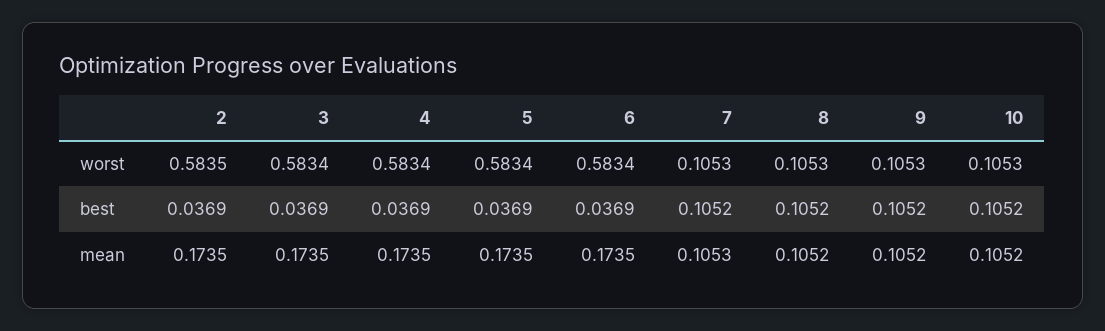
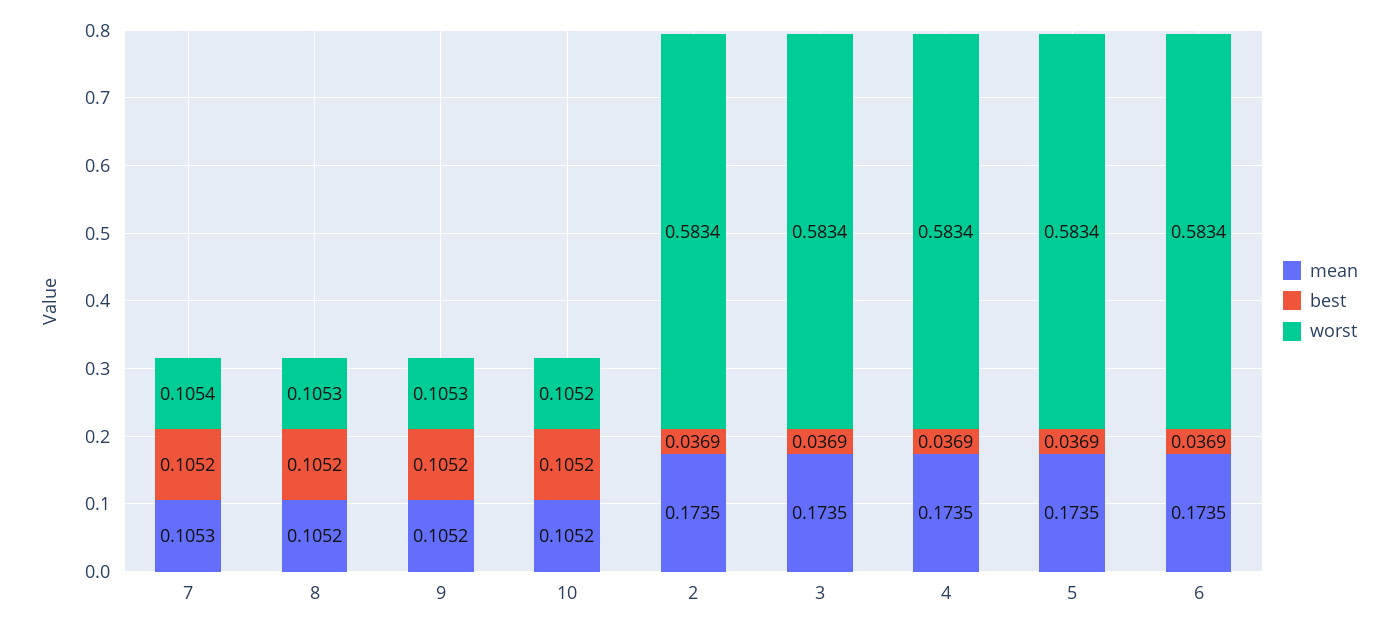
  {
    "worst": {
-     "2": 0.5835,
+     "2": 0.5834,
      "3": 0.5834,
      "4": 0.5834,
      "5": 0.5834,
      "6": 0.5834,
-     "7": 0.1053,
+     "7": 0.1054,
      "8": 0.1053,
      "9": 0.1053,
-     "10": 0.1053
+     "10": 0.1052
    },
    "best": {
      "2": 0.0369,
      "3": 0.0369,
      "4": 0.0369,
      "5": 0.0369,
      "6": 0.0369,
      "7": 0.1052,
      "8": 0.1052,
      "9": 0.1052,
      "10": 0.1052
    },
    "mean": {
      "2": 0.1735,
      "3": 0.1735,
      "4": 0.1735,
      "5": 0.1735,
      "6": 0.1735,
      "7": 0.1053,
      "8": 0.1052,
      "9": 0.1052,
      "10": 0.1052
    }
  }

